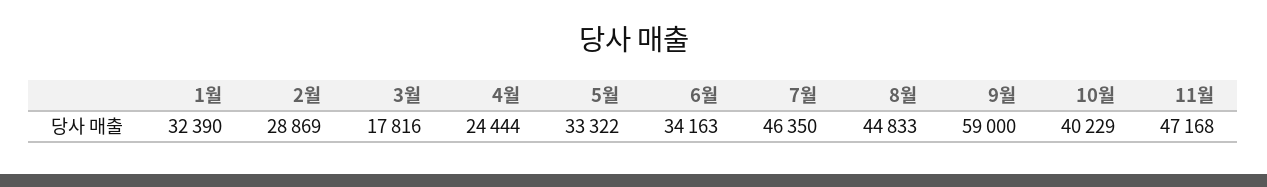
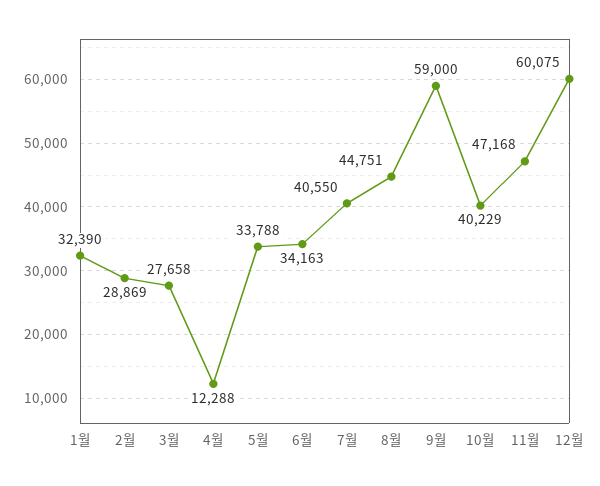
  {
    "1월": 32390,
    "2월": 28869,
-   "3월": 17816,
+   "3월": 27658,
-   "4월": 24444,
+   "4월": 12288,
-   "5월": 33322,
+   "5월": 33788,
    "6월": 34163,
-   "7월": 46350,
+   "7월": 40550,
-   "8월": 44833,
+   "8월": 44751,
    "9월": 59000,
    "10월": 40229,
-   "11월": 47168
+   "11월": 47168,
+   "12월": 60075
  }

